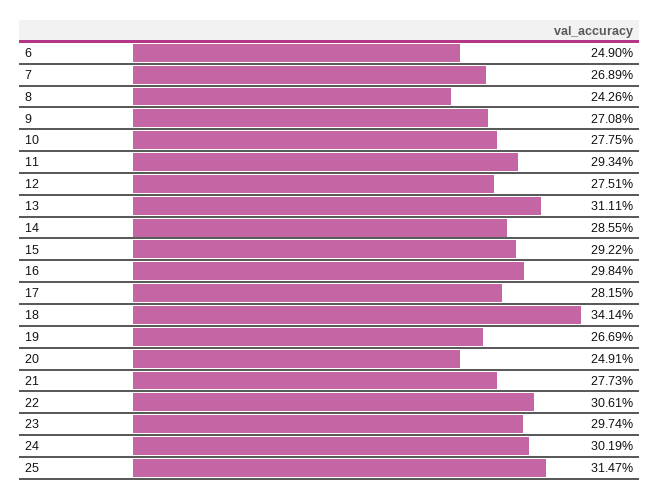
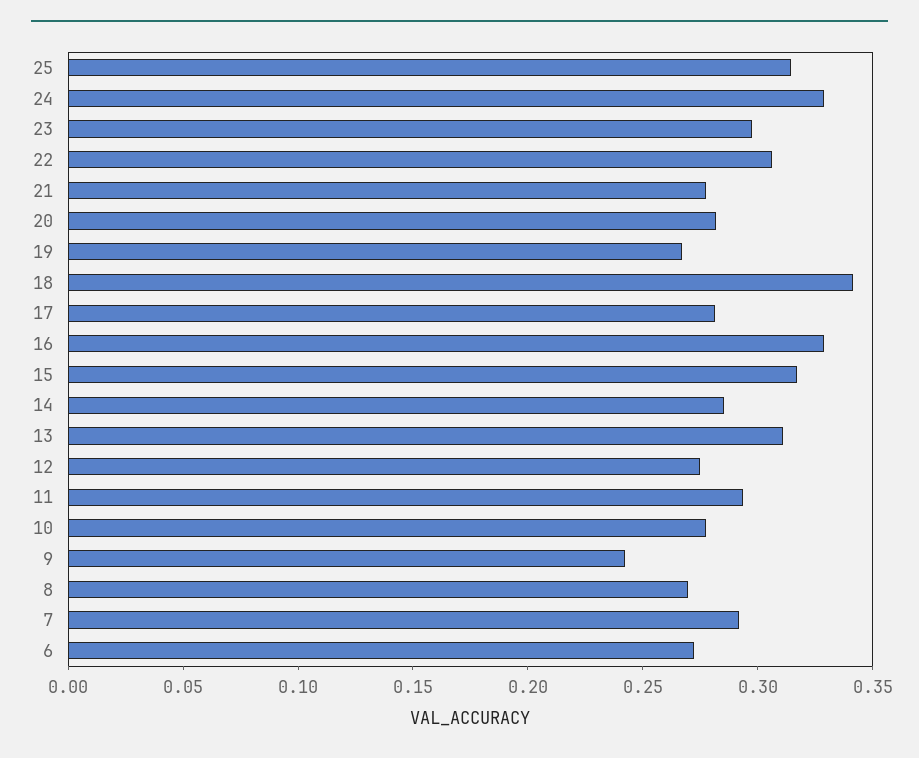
  {
-   "6": 0.249,
+   "6": 0.27,
-   "7": 0.2689,
+   "7": 0.29,
-   "8": 0.2426,
+   "8": 0.27,
-   "9": 0.2708,
+   "9": 0.24,
    "10": 0.2775,
    "11": 0.2934,
    "12": 0.2751,
    "13": 0.3111,
    "14": 0.2855,
-   "15": 0.2922,
+   "15": 0.32,
-   "16": 0.2984,
+   "16": 0.33,
    "17": 0.2815,
    "18": 0.3414,
    "19": 0.2669,
-   "20": 0.2491,
+   "20": 0.28,
    "21": 0.2773,
    "22": 0.3061,
    "23": 0.2974,
-   "24": 0.3019,
+   "24": 0.33,
    "25": 0.3147
  }

